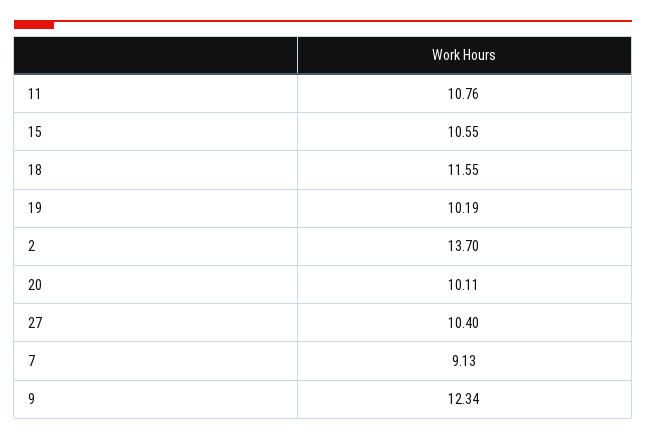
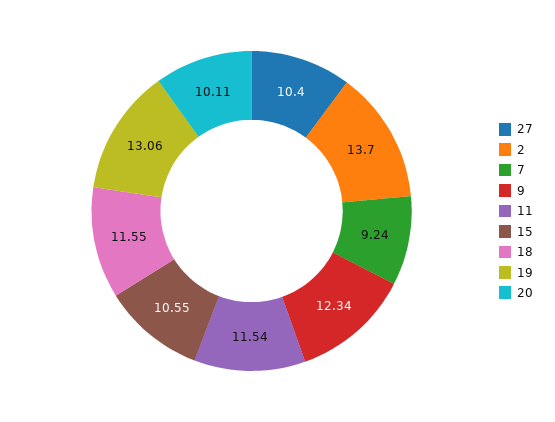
  {
-   "11": 10.76,
+   "11": 11.54,
    "15": 10.55,
    "18": 11.55,
-   "19": 10.19,
+   "19": 13.06,
    "2": 13.7,
    "20": 10.11,
    "27": 10.4,
-   "7": 9.13,
+   "7": 9.24,
    "9": 12.34
  }

